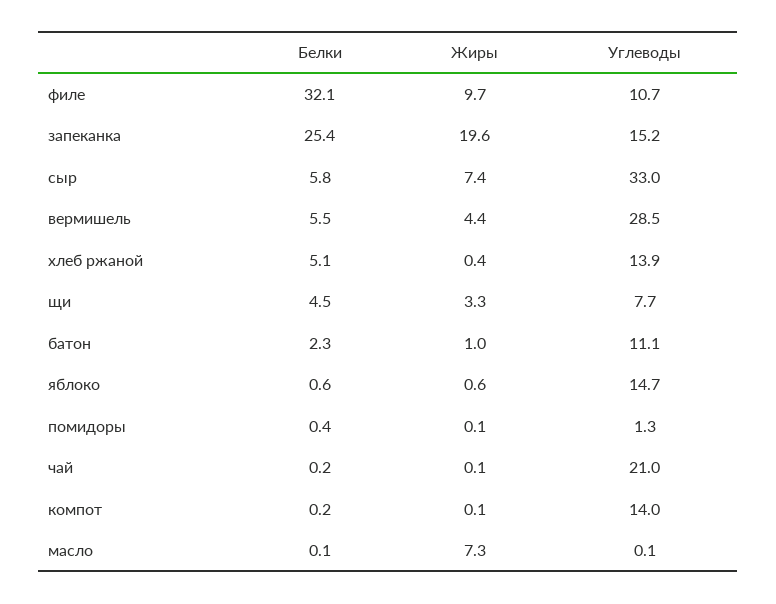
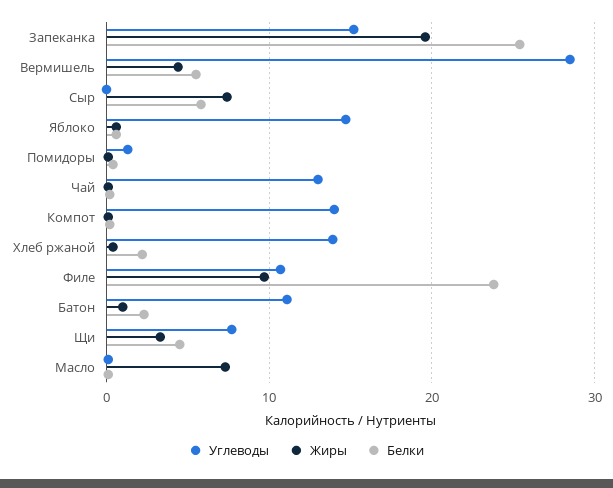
  {
    "Белки": {
-     "филе": 32.1,
+     "филе": 24,
      "запеканка": 25.4,
      "сыр": 5.8,
      "вермишель": 5.5,
-     "хлеб ржаной": 5.1,
+     "хлеб ржаной": 2,
      "щи": 4.5,
      "батон": 2.3,
      "яблоко": 0.6,
      "помидоры": 0.4,
      "чай": 0.2,
      "компот": 0.2,
      "масло": 0.1
    },
    "Жиры": {
      "филе": 9.7,
      "запеканка": 19.6,
      "сыр": 7.4,
      "вермишель": 4.4,
      "хлеб ржаной": 0.4,
      "щи": 3.3,
      "батон": 1,
      "яблоко": 0.6,
      "помидоры": 0.1,
      "чай": 0.1,
      "компот": 0.1,
      "масло": 7.3
    },
    "Углеводы": {
      "филе": 10.7,
      "запеканка": 15.2,
-     "сыр": 33,
+     "сыр": 0,
      "вермишель": 28.5,
      "хлеб ржаной": 13.9,
      "щи": 7.7,
      "батон": 11.1,
      "яблоко": 14.7,
      "помидоры": 1.3,
-     "чай": 21,
+     "чай": 13,
      "компот": 14,
      "масло": 0.1
    }
  }

